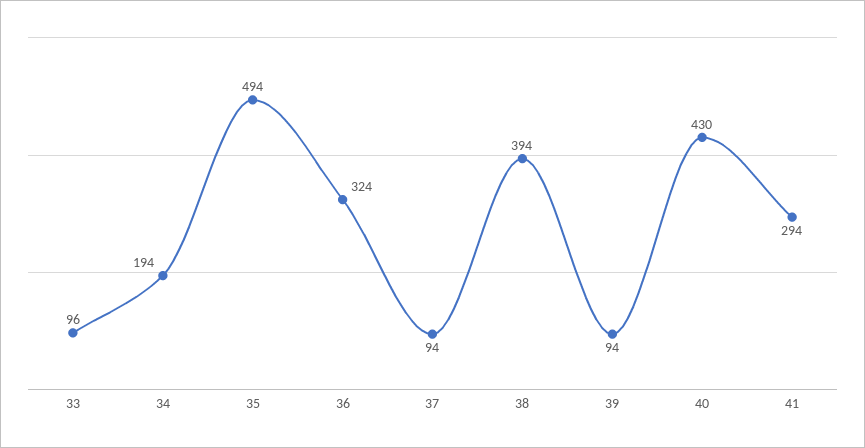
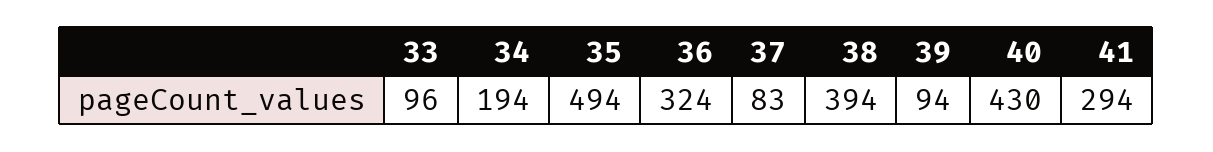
  {
    "33": 96,
    "34": 194,
    "35": 494,
    "36": 324,
-   "37": 94,
+   "37": 83,
    "38": 394,
    "39": 94,
    "40": 430,
    "41": 294
  }

